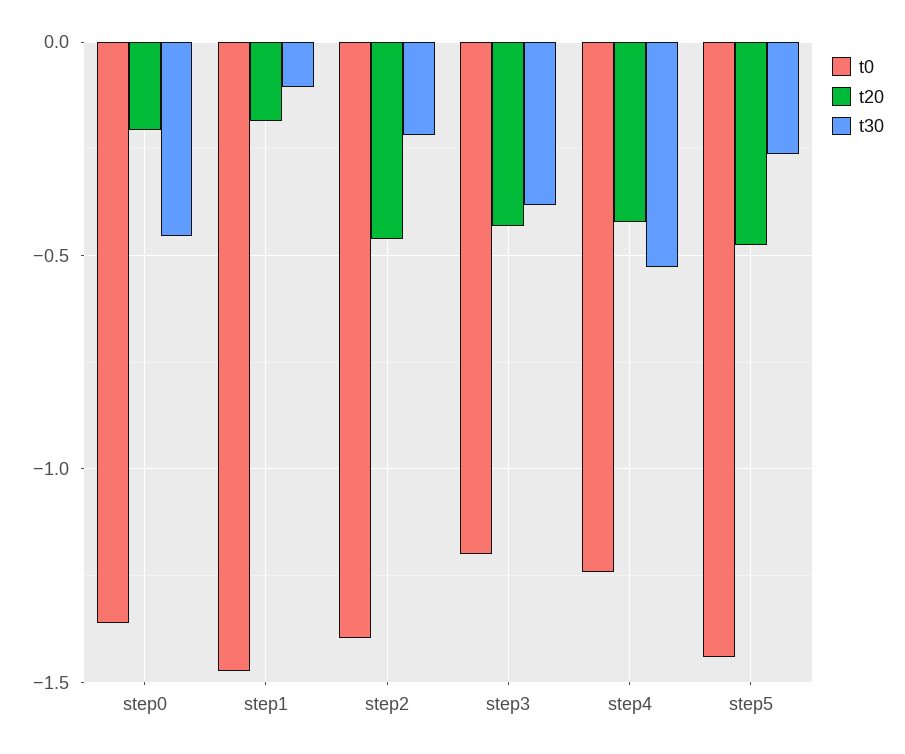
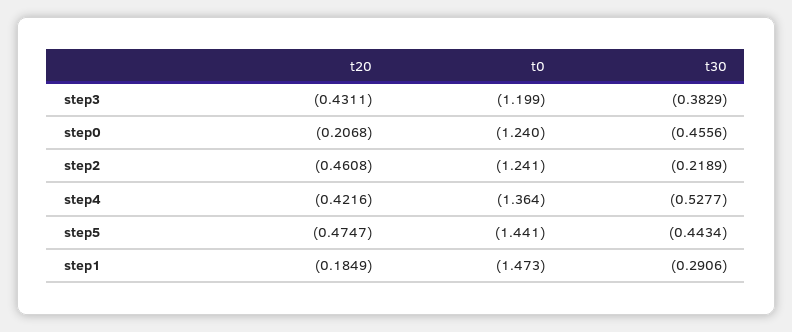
  {
    "t0": {
-     "step0": -1.35,
+     "step0": -1.24,
      "step1": -1.473,
-     "step2": -1.4,
+     "step2": -1.241,
      "step3": -1.199,
-     "step4": -1.25,
+     "step4": -1.364,
      "step5": -1.441
    },
    "t20": {
      "step0": -0.2068,
      "step1": -0.1849,
      "step2": -0.4608,
      "step3": -0.4311,
      "step4": -0.4216,
      "step5": -0.4747
    },
    "t30": {
      "step0": -0.4556,
-     "step1": -0.1,
+     "step1": -0.2906,
      "step2": -0.2189,
      "step3": -0.3829,
      "step4": -0.5277,
-     "step5": -0.25
+     "step5": -0.4434
    }
  }

